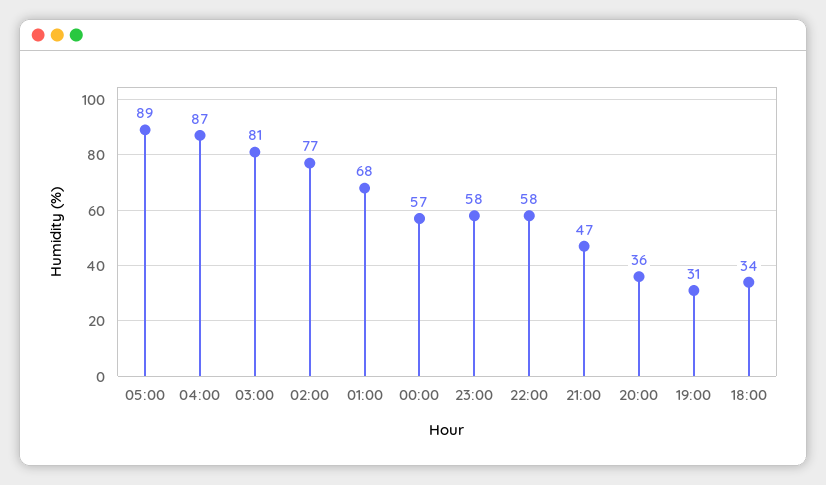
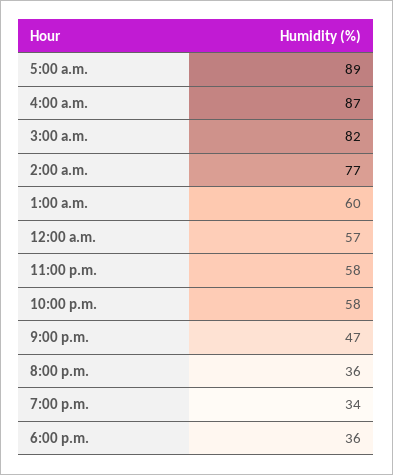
  {
    "05:00": 89,
    "04:00": 87,
-   "03:00": 81,
+   "03:00": 82,
    "02:00": 77,
-   "01:00": 68,
+   "01:00": 60,
    "00:00": 57,
    "23:00": 58,
    "22:00": 58,
    "21:00": 47,
    "20:00": 36,
-   "19:00": 31,
+   "19:00": 34,
-   "18:00": 34
+   "18:00": 36
  }

